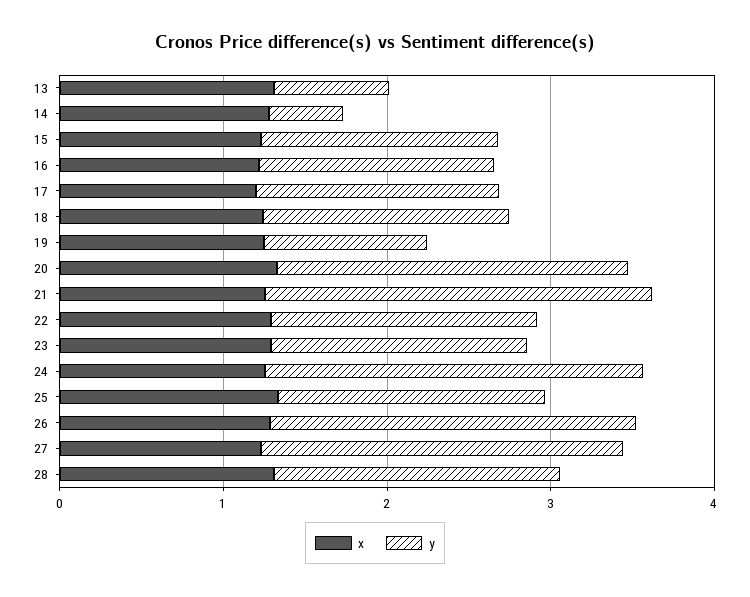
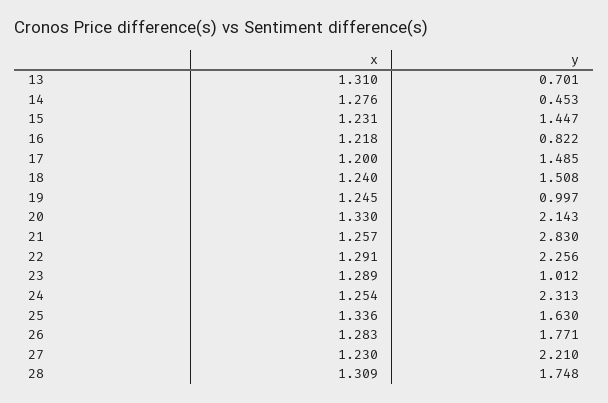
  {
    "x": {
      "13": 1.31,
      "14": 1.276,
      "15": 1.231,
      "16": 1.218,
      "17": 1.2,
      "18": 1.24,
      "19": 1.245,
      "20": 1.33,
      "21": 1.257,
      "22": 1.291,
      "23": 1.289,
      "24": 1.254,
      "25": 1.336,
      "26": 1.283,
      "27": 1.23,
      "28": 1.309
    },
    "y": {
      "13": 0.701,
      "14": 0.453,
      "15": 1.447,
-     "16": 1.4,
+     "16": 0.822,
      "17": 1.485,
      "18": 1.508,
      "19": 0.997,
      "20": 2.143,
-     "21": 2.4,
+     "21": 2.83,
-     "22": 1.6,
+     "22": 2.256,
-     "23": 1.6,
+     "23": 1.012,
      "24": 2.313,
      "25": 1.63,
-     "26": 2.2,
+     "26": 1.771,
      "27": 2.21,
      "28": 1.748
    }
  }

